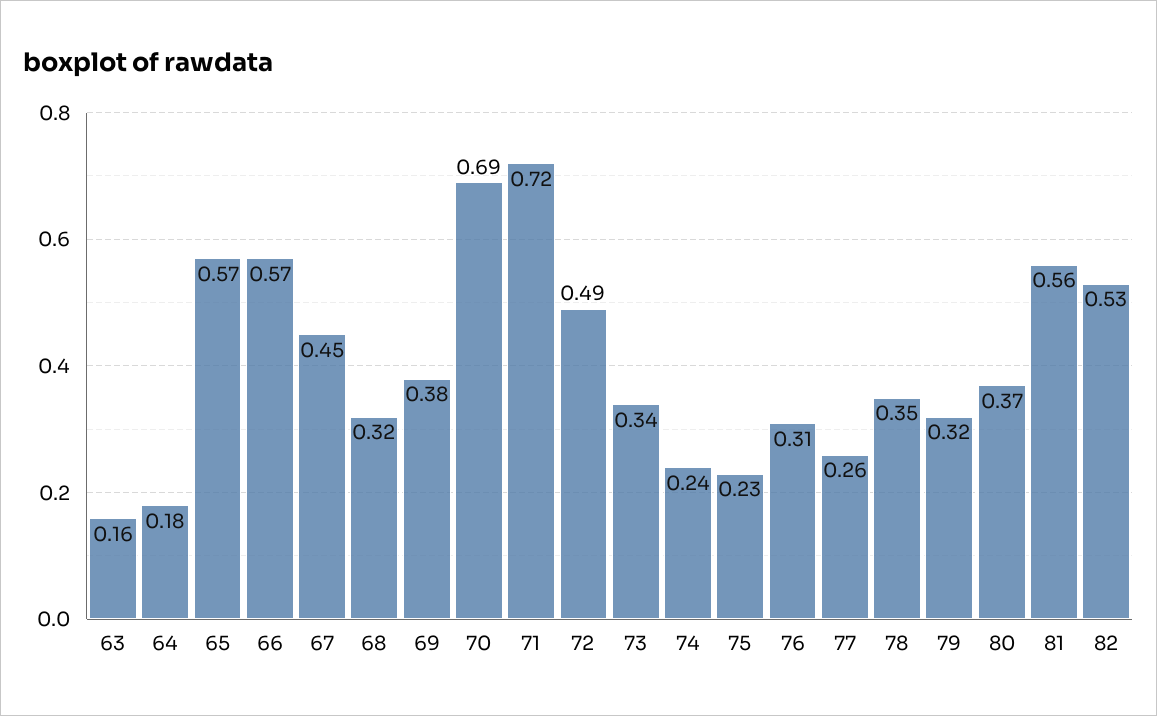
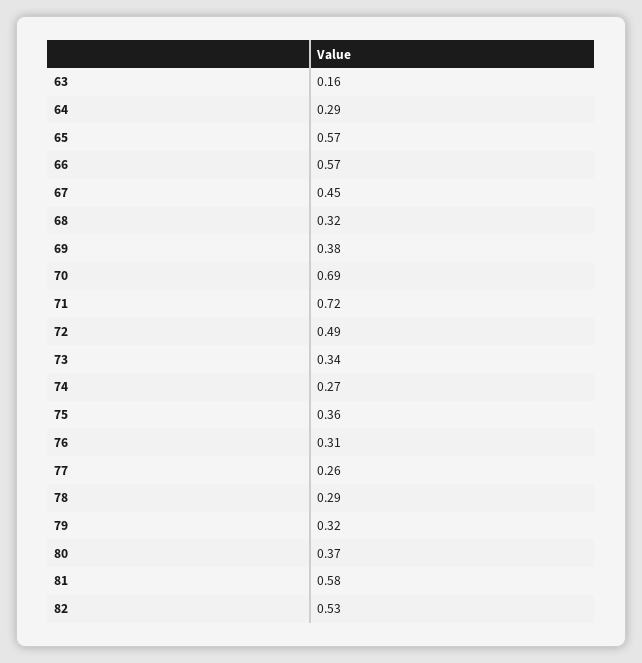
  {
    "63": 0.16,
-   "64": 0.18,
+   "64": 0.29,
    "65": 0.57,
    "66": 0.57,
    "67": 0.45,
    "68": 0.32,
    "69": 0.38,
    "70": 0.69,
    "71": 0.72,
    "72": 0.49,
    "73": 0.34,
-   "74": 0.24,
+   "74": 0.27,
-   "75": 0.23,
+   "75": 0.36,
    "76": 0.31,
    "77": 0.26,
-   "78": 0.35,
+   "78": 0.29,
    "79": 0.32,
    "80": 0.37,
-   "81": 0.56,
+   "81": 0.58,
    "82": 0.53
  }

